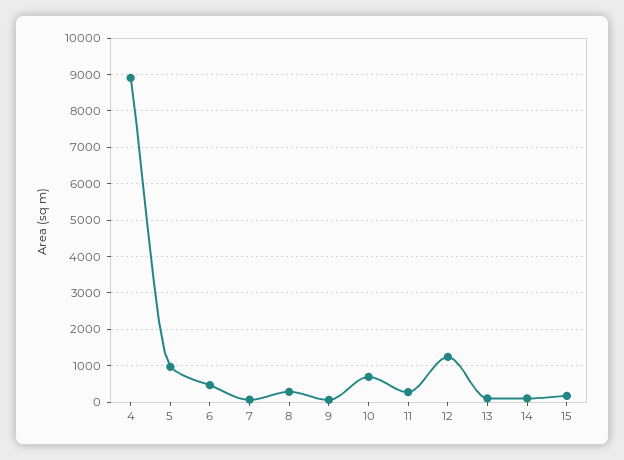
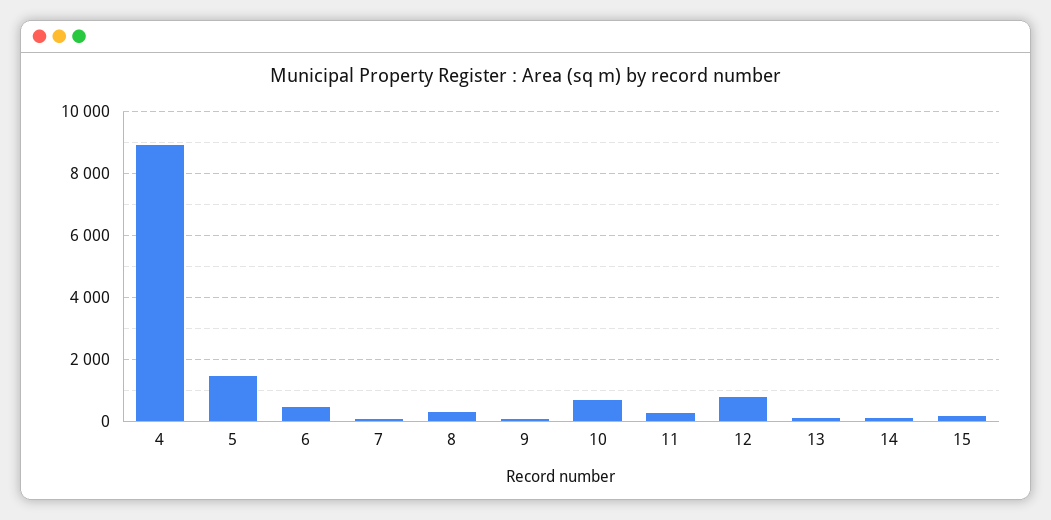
  {
    "4": 9000,
-   "5": 1000,
+   "5": 1400,
    "6": 400,
    "7": 0,
    "8": 200,
    "9": 0,
    "10": 600,
    "11": 200,
-   "12": 1200,
+   "12": 800,
    "13": 200,
    "14": 200,
    "15": 200
  }

